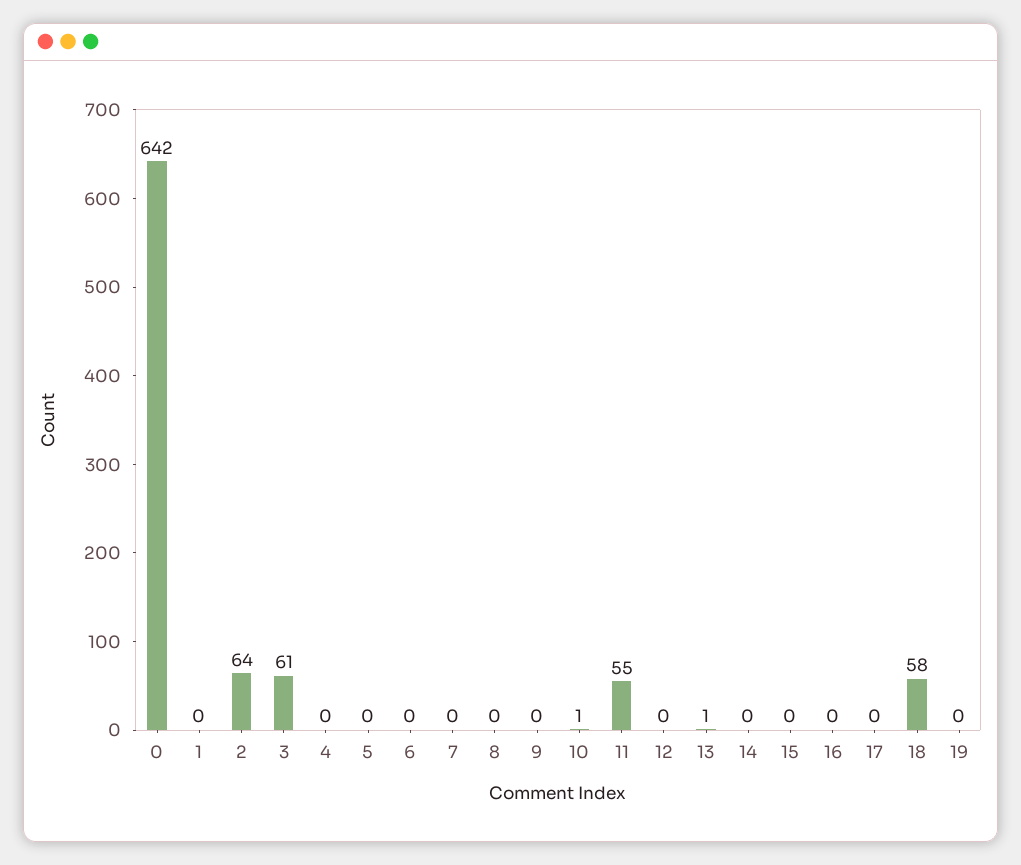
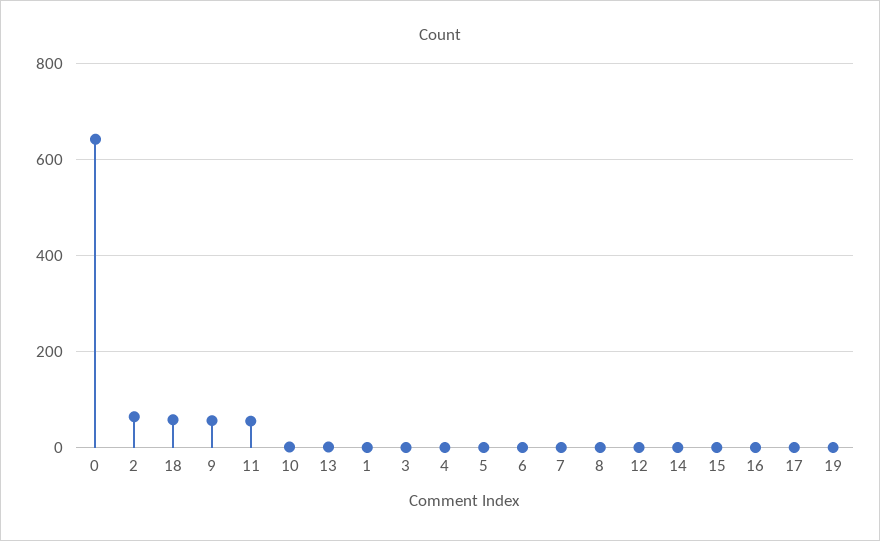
  {
    "0": 642,
    "1": 0,
    "2": 64,
-   "3": 61,
+   "3": 0,
    "4": 0,
    "5": 0,
    "6": 0,
    "7": 0,
    "8": 0,
-   "9": 0,
+   "9": 60,
    "10": 1,
    "11": 55,
    "12": 0,
    "13": 1,
    "14": 0,
    "15": 0,
    "16": 0,
    "17": 0,
    "18": 58,
    "19": 0
  }

